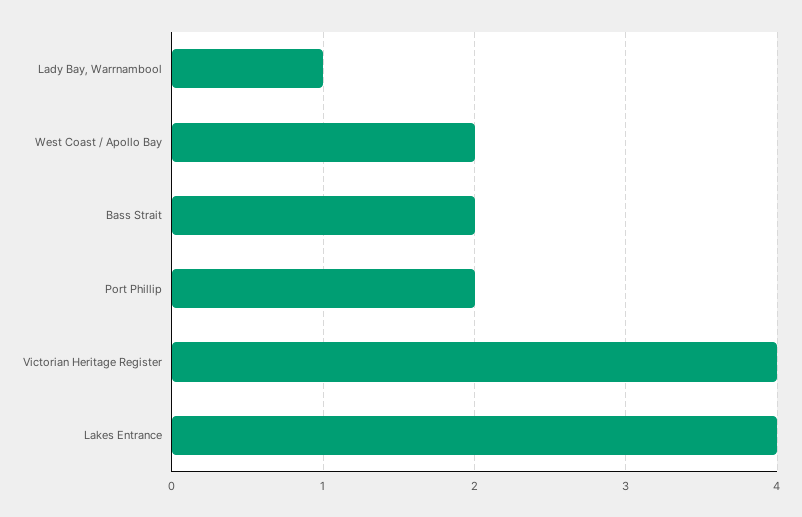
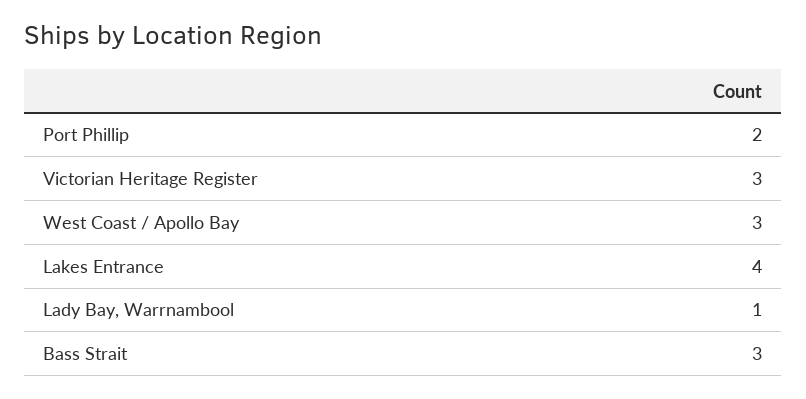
  {
    "Lady Bay, Warrnambool": 1,
-   "West Coast / Apollo Bay": 2,
+   "West Coast / Apollo Bay": 3,
-   "Bass Strait": 2,
+   "Bass Strait": 3,
    "Port Phillip": 2,
-   "Victorian Heritage Register": 4,
+   "Victorian Heritage Register": 3,
    "Lakes Entrance": 4
  }

